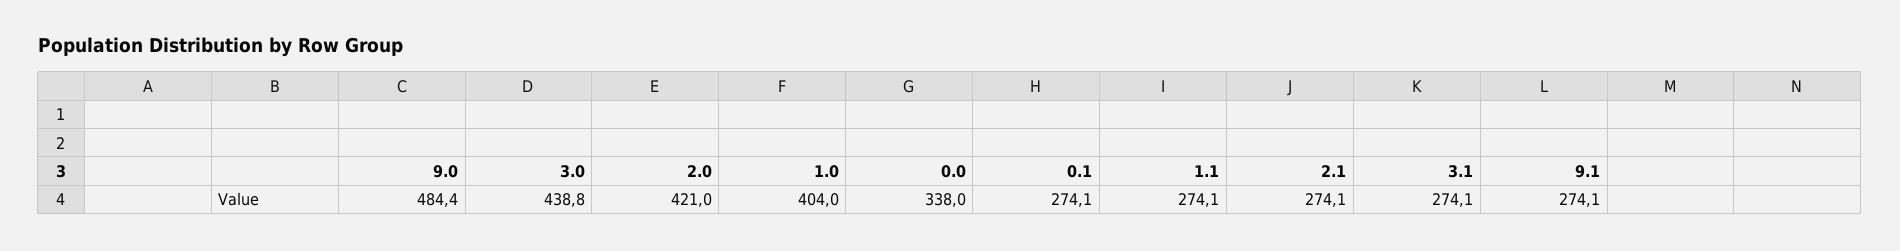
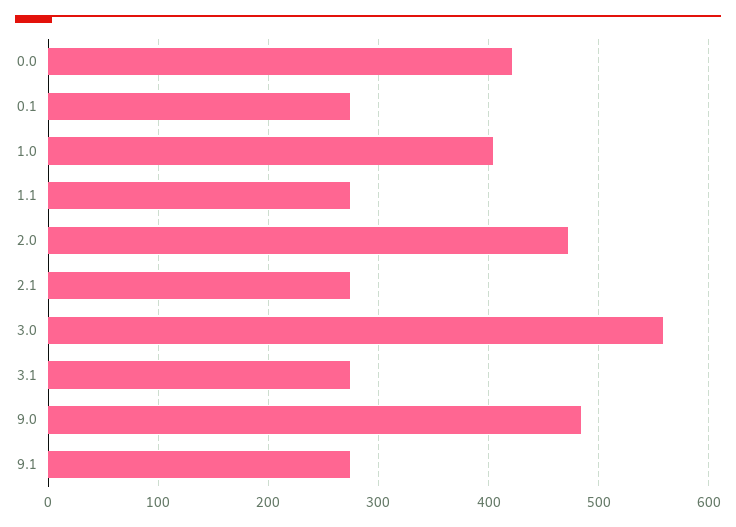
  {
    "9.0": 484.4,
-   "3.0": 438.8,
+   "3.0": 560,
-   "2.0": 421,
+   "2.0": 470,
    "1.0": 404,
-   "0.0": 338,
+   "0.0": 420,
    "0.1": 274.1,
    "1.1": 274.1,
    "2.1": 274.1,
    "3.1": 274.1,
    "9.1": 274.1
  }

